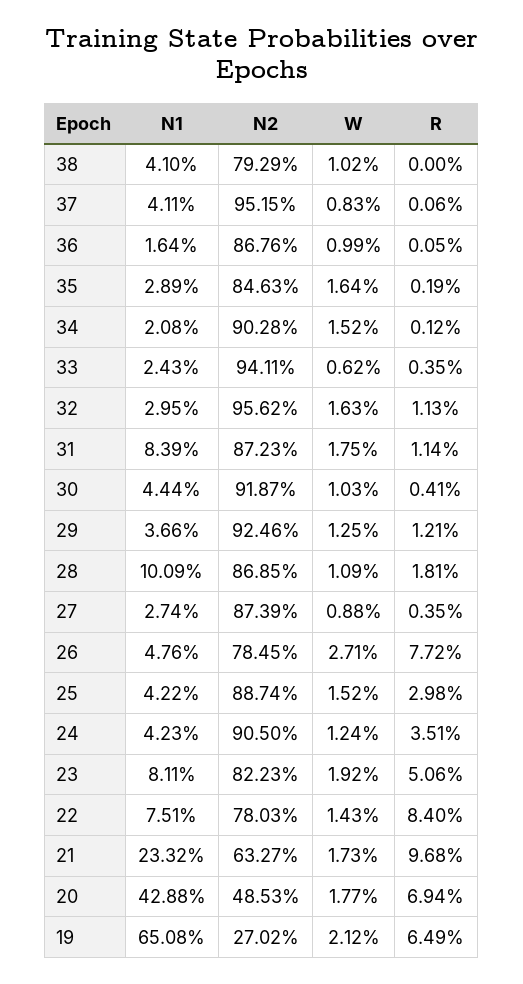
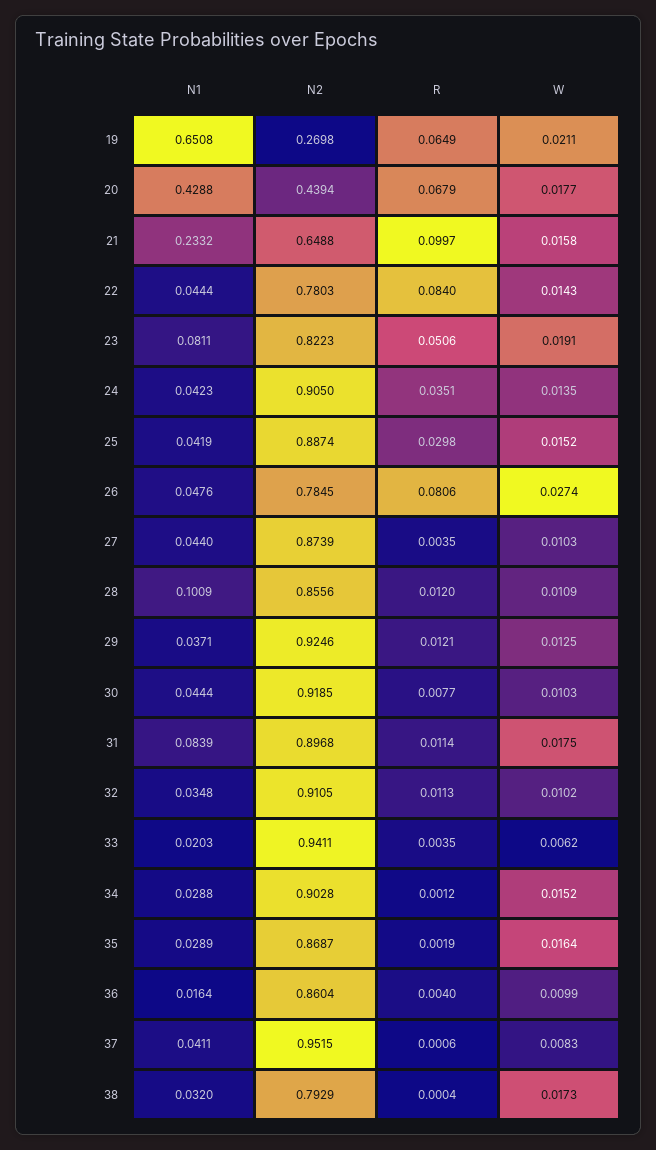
  {
    "N1": {
-     "38": 0.041,
+     "38": 0.032,
      "37": 0.0411,
      "36": 0.0164,
      "35": 0.0289,
-     "34": 0.0208,
+     "34": 0.0288,
-     "33": 0.0243,
+     "33": 0.0203,
-     "32": 0.0295,
+     "32": 0.0348,
      "31": 0.0839,
      "30": 0.0444,
-     "29": 0.0366,
+     "29": 0.0371,
      "28": 0.1009,
-     "27": 0.0274,
+     "27": 0.044,
      "26": 0.0476,
-     "25": 0.0422,
+     "25": 0.0419,
      "24": 0.0423,
      "23": 0.0811,
-     "22": 0.0751,
+     "22": 0.0444,
      "21": 0.2332,
      "20": 0.4288,
      "19": 0.6508
    },
    "N2": {
      "38": 0.7929,
      "37": 0.9515,
-     "36": 0.8676,
+     "36": 0.8604,
-     "35": 0.8463,
+     "35": 0.8687,
      "34": 0.9028,
      "33": 0.9411,
-     "32": 0.9562,
+     "32": 0.9105,
-     "31": 0.8723,
+     "31": 0.8968,
-     "30": 0.9187,
+     "30": 0.9185,
      "29": 0.9246,
-     "28": 0.8685,
+     "28": 0.8556,
      "27": 0.8739,
      "26": 0.7845,
      "25": 0.8874,
      "24": 0.905,
      "23": 0.8223,
      "22": 0.7803,
-     "21": 0.6327,
+     "21": 0.6488,
-     "20": 0.4853,
+     "20": 0.4394,
-     "19": 0.2702
+     "19": 0.2698
    },
    "W": {
-     "38": 0.0102,
+     "38": 0.0173,
      "37": 0.0083,
      "36": 0.0099,
      "35": 0.0164,
      "34": 0.0152,
      "33": 0.0062,
-     "32": 0.0163,
+     "32": 0.0102,
      "31": 0.0175,
      "30": 0.0103,
      "29": 0.0125,
      "28": 0.0109,
-     "27": 0.0088,
+     "27": 0.0103,
-     "26": 0.0271,
+     "26": 0.0274,
      "25": 0.0152,
-     "24": 0.0124,
+     "24": 0.0135,
-     "23": 0.0192,
+     "23": 0.0191,
      "22": 0.0143,
-     "21": 0.0173,
+     "21": 0.0158,
      "20": 0.0177,
-     "19": 0.0212
+     "19": 0.0211
    },
    "R": {
-     "38": 0,
+     "38": 0.0004,
      "37": 0.0006,
-     "36": 0.0005,
+     "36": 0.004,
      "35": 0.0019,
      "34": 0.0012,
      "33": 0.0035,
      "32": 0.0113,
      "31": 0.0114,
-     "30": 0.0041,
+     "30": 0.0077,
      "29": 0.0121,
-     "28": 0.0181,
+     "28": 0.012,
      "27": 0.0035,
-     "26": 0.0772,
+     "26": 0.0806,
      "25": 0.0298,
      "24": 0.0351,
      "23": 0.0506,
      "22": 0.084,
-     "21": 0.0968,
+     "21": 0.0997,
-     "20": 0.0694,
+     "20": 0.0679,
      "19": 0.0649
    }
  }

